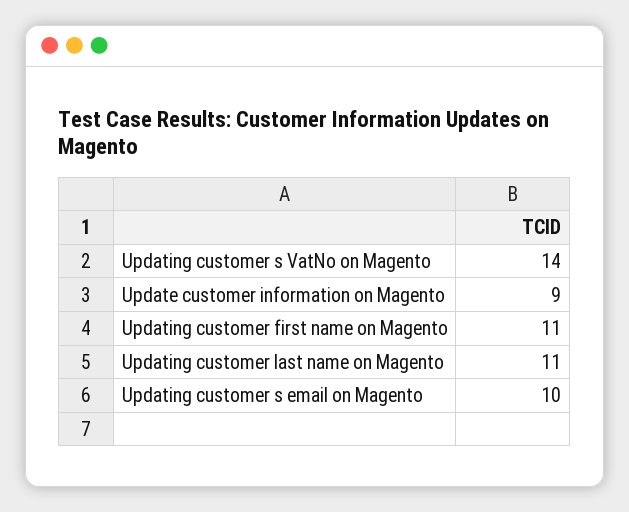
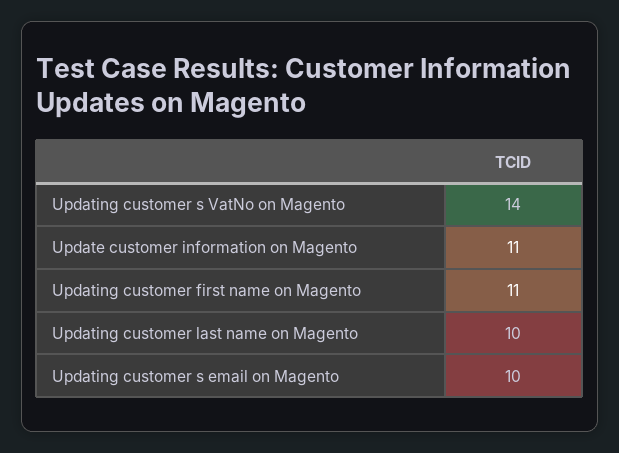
  {
    "Updating customer s VatNo on Magento": 14,
-   "Update customer information on Magento": 9,
+   "Update customer information on Magento": 11,
    "Updating customer first name on Magento": 11,
-   "Updating customer last name on Magento": 11,
+   "Updating customer last name on Magento": 10,
    "Updating customer s email on Magento": 10
  }

